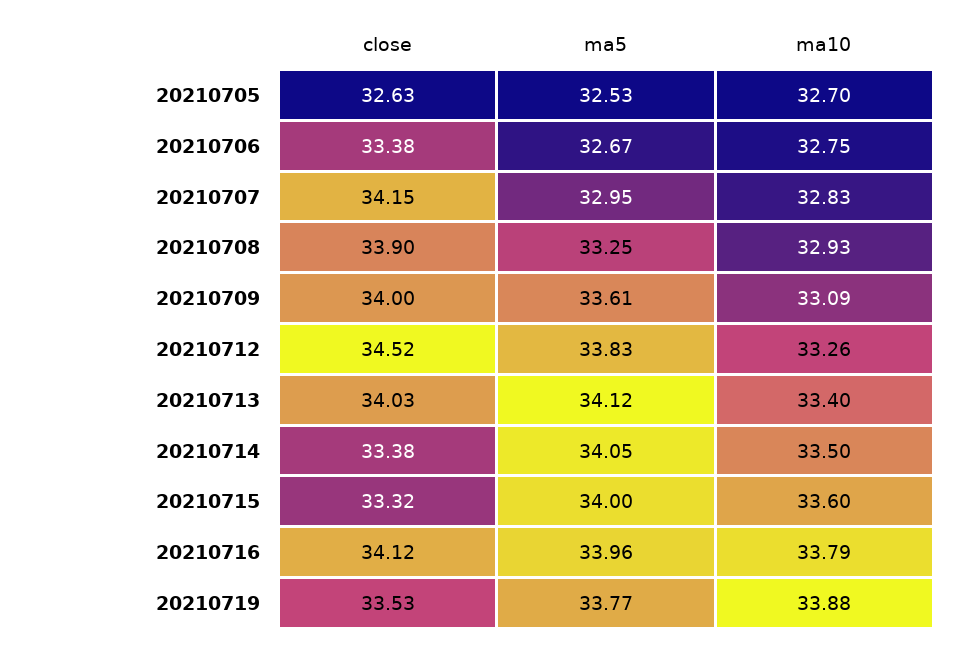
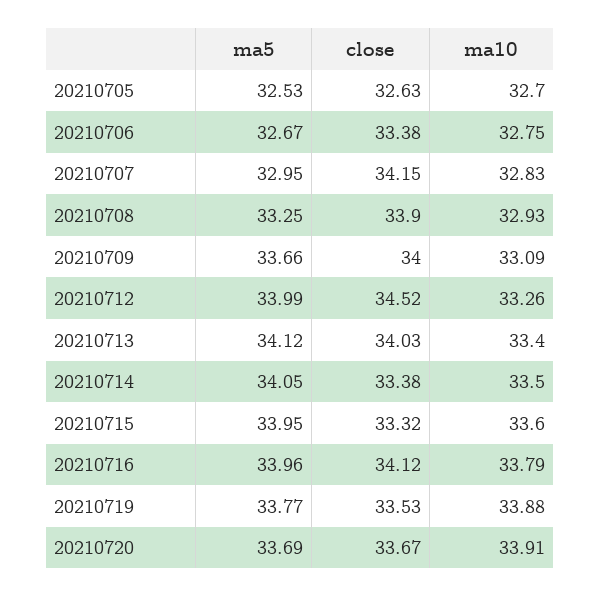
  {
    "close": {
      "20210705": 32.63,
      "20210706": 33.38,
      "20210707": 34.15,
      "20210708": 33.9,
      "20210709": 34,
      "20210712": 34.52,
      "20210713": 34.03,
      "20210714": 33.38,
      "20210715": 33.32,
      "20210716": 34.12,
-     "20210719": 33.53
+     "20210719": 33.53,
+     "20210720": 33.67
    },
    "ma5": {
      "20210705": 32.53,
      "20210706": 32.67,
      "20210707": 32.95,
      "20210708": 33.25,
-     "20210709": 33.61,
+     "20210709": 33.66,
-     "20210712": 33.83,
+     "20210712": 33.99,
      "20210713": 34.12,
      "20210714": 34.05,
-     "20210715": 34,
+     "20210715": 33.95,
      "20210716": 33.96,
-     "20210719": 33.77
+     "20210719": 33.77,
+     "20210720": 33.69
    },
    "ma10": {
      "20210705": 32.7,
      "20210706": 32.75,
      "20210707": 32.83,
      "20210708": 32.93,
      "20210709": 33.09,
      "20210712": 33.26,
      "20210713": 33.4,
      "20210714": 33.5,
      "20210715": 33.6,
      "20210716": 33.79,
-     "20210719": 33.88
+     "20210719": 33.88,
+     "20210720": 33.91
    }
  }

